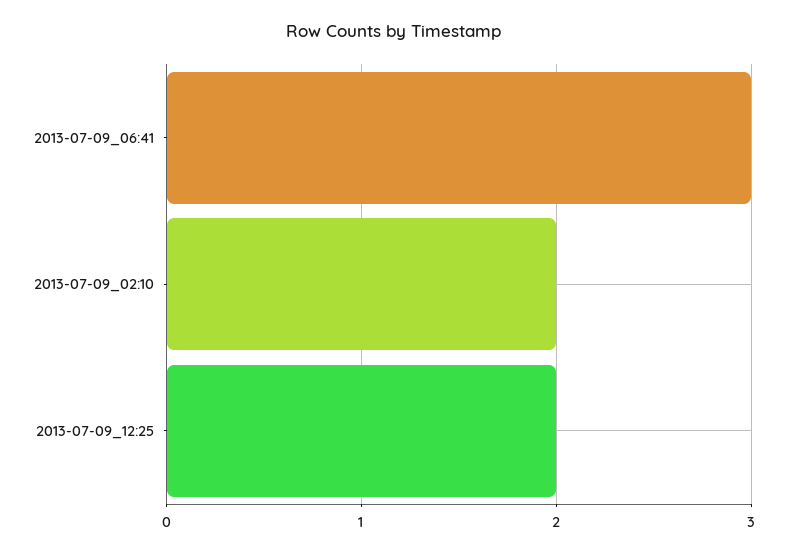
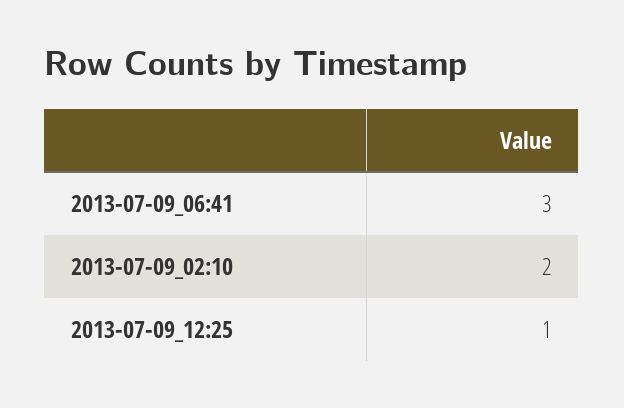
  {
    "2013-07-09_06:41": 3,
    "2013-07-09_02:10": 2,
-   "2013-07-09_12:25": 2
+   "2013-07-09_12:25": 1
  }

